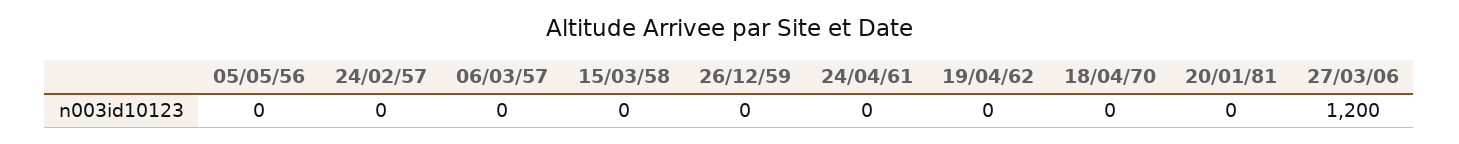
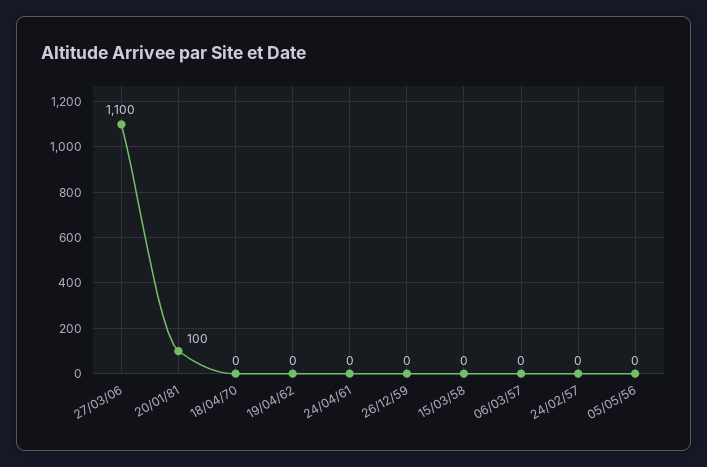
  {
    "05/05/56": 0,
    "24/02/57": 0,
    "06/03/57": 0,
    "15/03/58": 0,
    "26/12/59": 0,
    "24/04/61": 0,
    "19/04/62": 0,
    "18/04/70": 0,
-   "20/01/81": 0,
+   "20/01/81": 100,
-   "27/03/06": 1200
+   "27/03/06": 1100
  }

